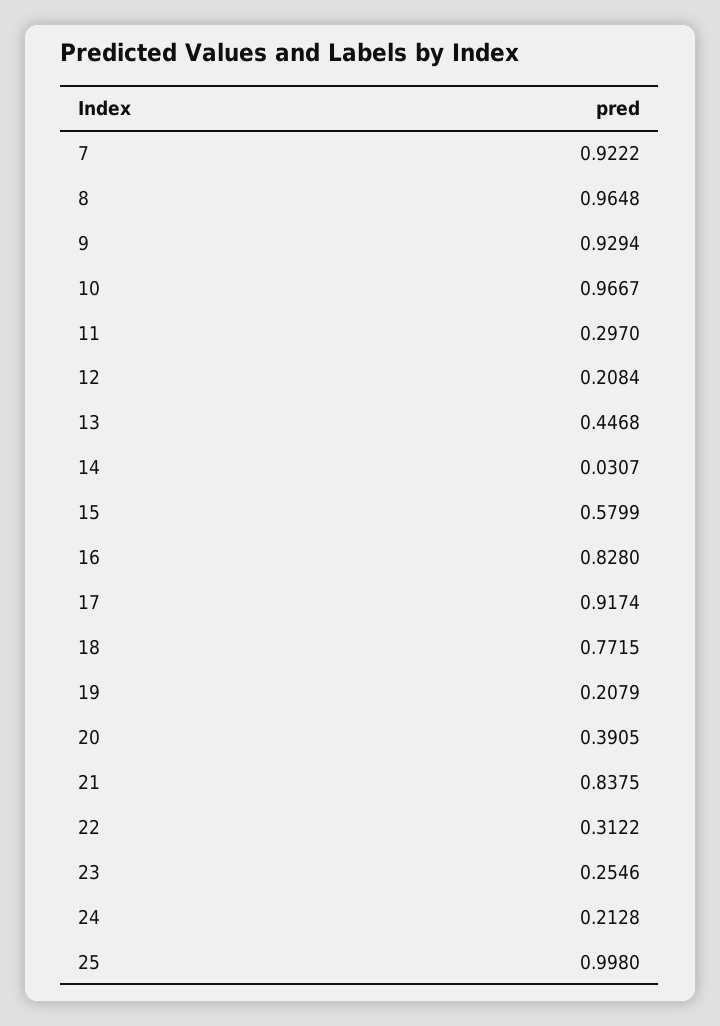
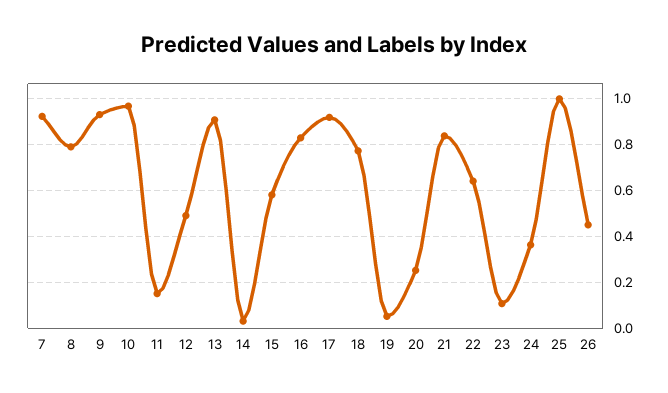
  {
    "7": 0.9222,
-   "8": 0.9648,
+   "8": 0.8,
    "9": 0.9294,
    "10": 0.9667,
-   "11": 0.297,
+   "11": 0.15,
-   "12": 0.2084,
+   "12": 0.5,
-   "13": 0.4468,
+   "13": 0.9,
    "14": 0.0307,
    "15": 0.5799,
    "16": 0.828,
    "17": 0.9174,
    "18": 0.7715,
-   "19": 0.2079,
+   "19": 0.05,
-   "20": 0.3905,
+   "20": 0.25,
    "21": 0.8375,
-   "22": 0.3122,
+   "22": 0.65,
-   "23": 0.2546,
+   "23": 0.1,
-   "24": 0.2128,
+   "24": 0.35,
-   "25": 0.998
+   "25": 0.998,
+   "26": 0.45
  }

